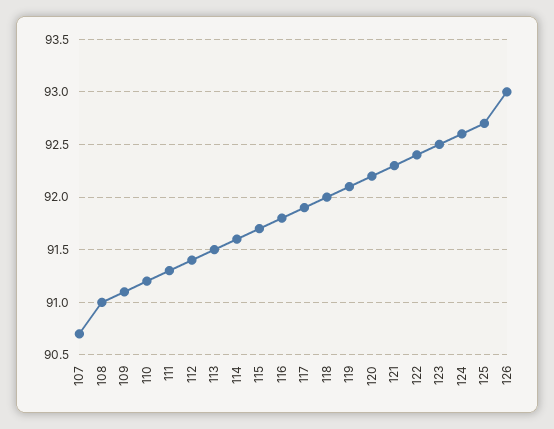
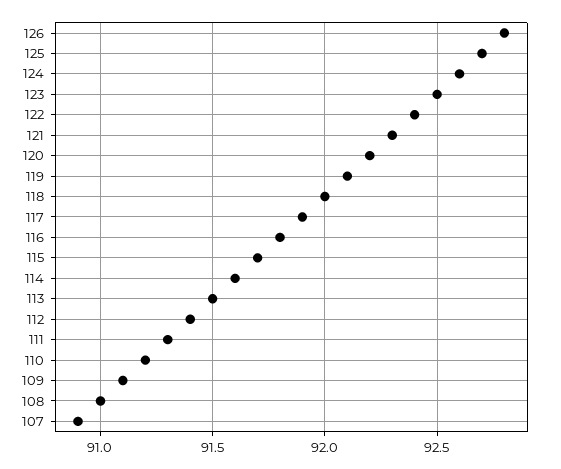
  {
-   "107": 90.7,
+   "107": 90.9,
    "108": 91,
    "109": 91.1,
    "110": 91.2,
    "111": 91.3,
    "112": 91.4,
    "113": 91.5,
    "114": 91.6,
    "115": 91.7,
    "116": 91.8,
    "117": 91.9,
    "118": 92,
    "119": 92.1,
    "120": 92.2,
    "121": 92.3,
    "122": 92.4,
    "123": 92.5,
    "124": 92.6,
    "125": 92.7,
-   "126": 93
+   "126": 92.8
  }

